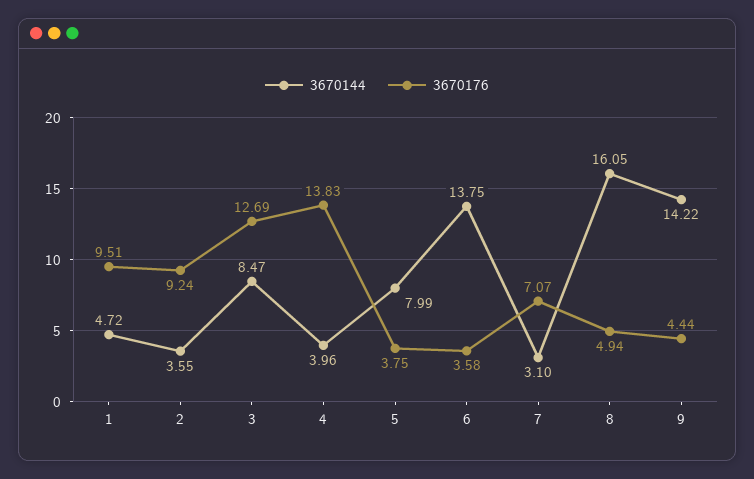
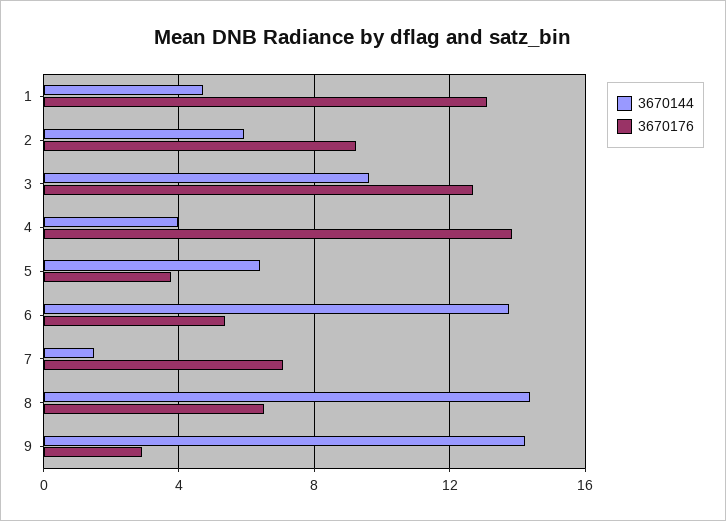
  {
    "3670144": {
      "1": 4.72,
-     "2": 3.55,
+     "2": 6,
-     "3": 8.47,
+     "3": 9.5,
      "4": 3.96,
-     "5": 7.99,
+     "5": 6.5,
      "6": 13.75,
-     "7": 3.1,
+     "7": 1.5,
-     "8": 16.05,
+     "8": 14.5,
      "9": 14.22
    },
    "3670176": {
-     "1": 9.51,
+     "1": 13,
      "2": 9.24,
      "3": 12.69,
      "4": 13.83,
      "5": 3.75,
-     "6": 3.58,
+     "6": 5.5,
      "7": 7.07,
-     "8": 4.94,
+     "8": 6.5,
-     "9": 4.44
+     "9": 3
    }
  }

